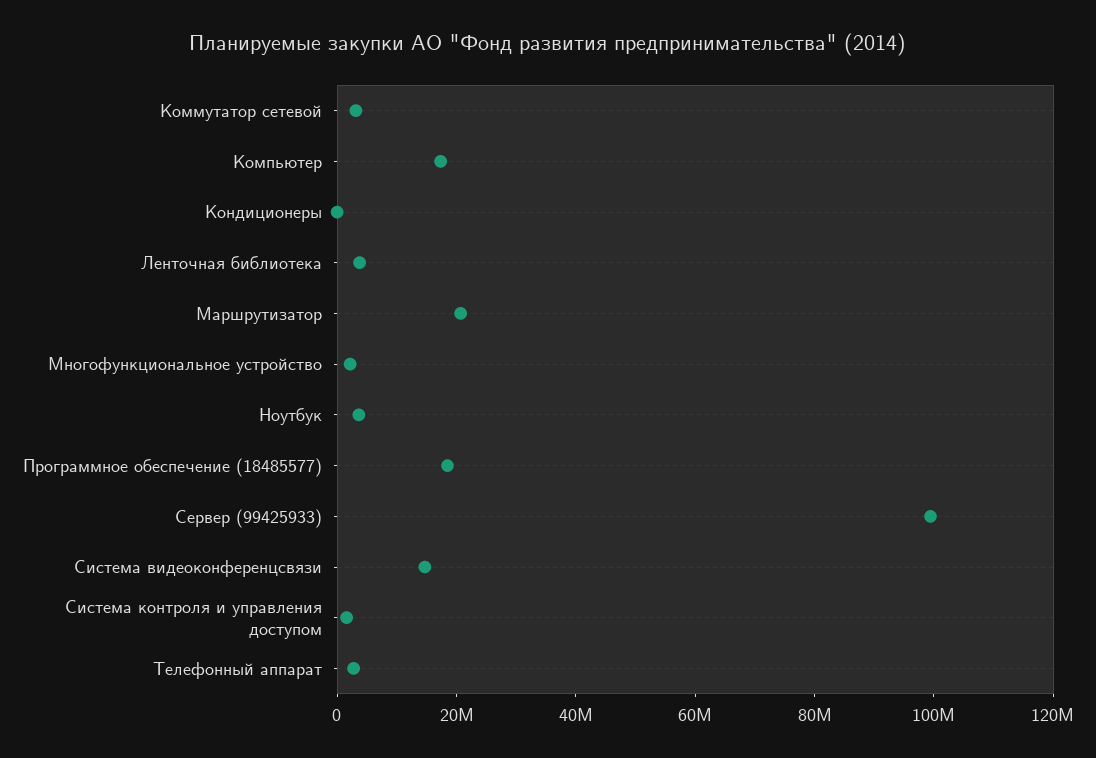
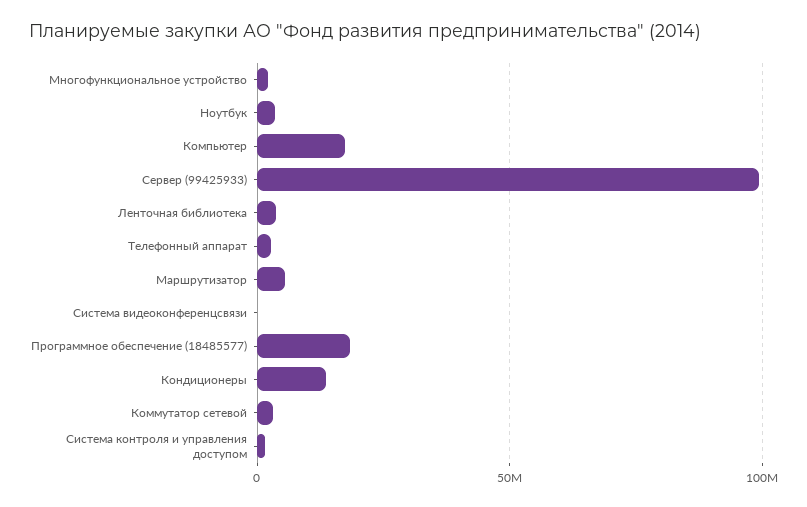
  {
    "Коммутатор сетевой": 5000000,
    "Компьютер": 15000000,
-   "Кондиционеры": 0,
+   "Кондиционеры": 15000000,
    "Ленточная библиотека": 5000000,
-   "Маршрутизатор": 20000000,
+   "Маршрутизатор": 5000000,
    "Многофункциональное устройство": 0,
    "Ноутбук": 5000000,
    "Программное обеспечение (18485577)": 20000000,
    "Сервер (99425933)": 100000000,
-   "Система видеоконференцсвязи": 15000000,
+   "Система видеоконференцсвязи": 0,
    "Система контроля и управления доступом": 0,
    "Телефонный аппарат": 5000000
  }

